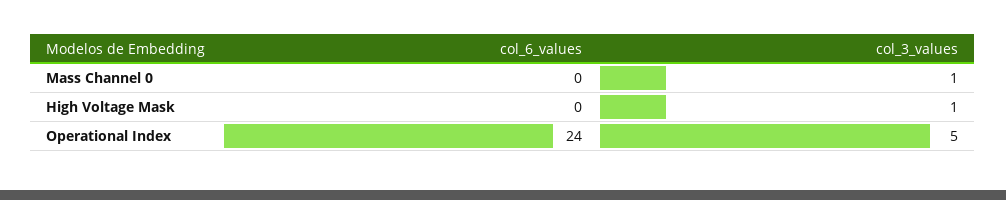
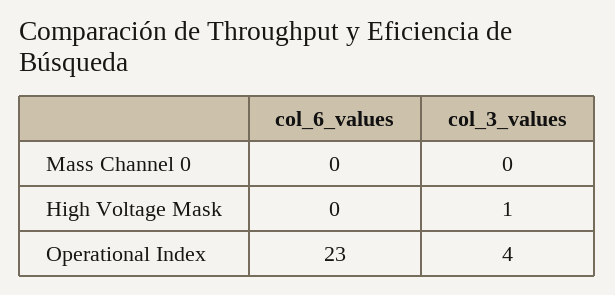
  {
    "col_6_values": {
      "Mass Channel 0": 0,
      "High Voltage Mask": 0,
-     "Operational Index": 24
+     "Operational Index": 23
    },
    "col_3_values": {
-     "Mass Channel 0": 1,
+     "Mass Channel 0": 0,
      "High Voltage Mask": 1,
-     "Operational Index": 5
+     "Operational Index": 4
    }
  }

